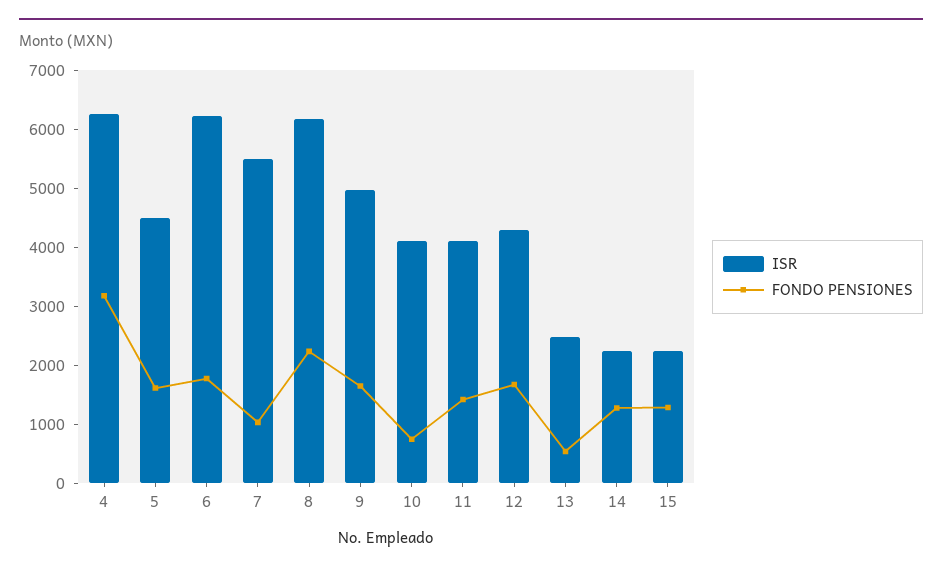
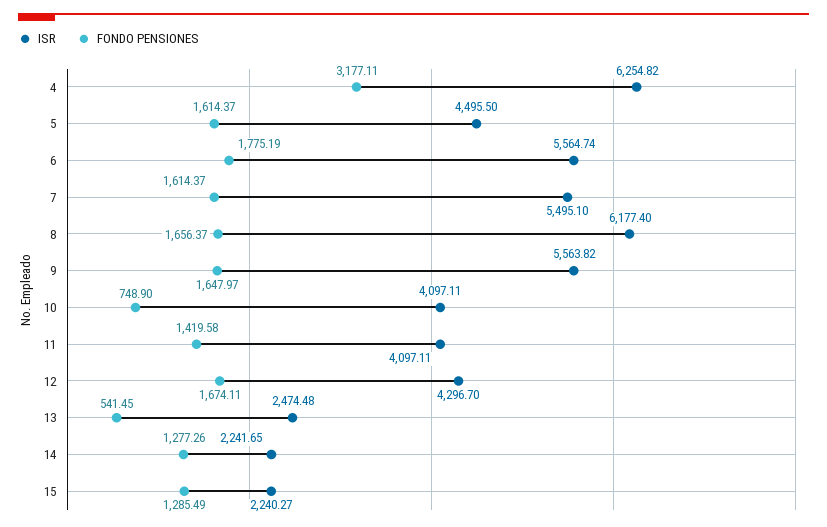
  {
    "ISR": {
      "4": 6254.82,
      "5": 4495.5,
-     "6": 6200,
+     "6": 5564.74,
      "7": 5495.1,
      "8": 6177.4,
-     "9": 5000,
+     "9": 5563.82,
      "10": 4097.11,
      "11": 4097.11,
      "12": 4296.7,
      "13": 2474.48,
      "14": 2241.65,
      "15": 2240.27
    },
    "FONDO PENSIONES": {
      "4": 3177.11,
      "5": 1614.37,
      "6": 1775.19,
-     "7": 1000,
+     "7": 1614.37,
-     "8": 2200,
+     "8": 1656.37,
      "9": 1647.97,
      "10": 748.9,
      "11": 1419.58,
      "12": 1674.11,
      "13": 541.45,
      "14": 1277.26,
      "15": 1285.49
    }
  }

